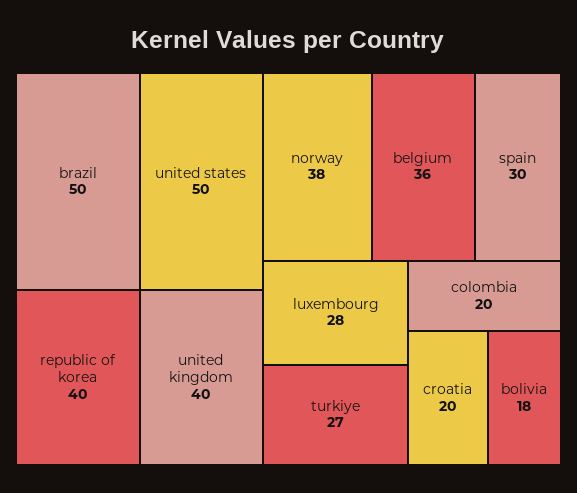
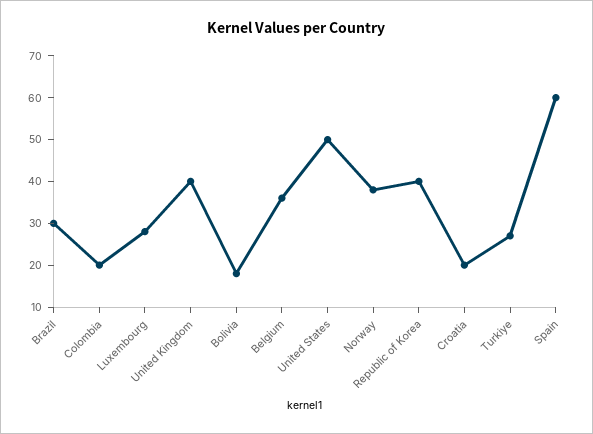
  {
-   "brazil": 50,
+   "brazil": 30,
    "united states": 50,
    "republic of korea": 40,
    "united kingdom": 40,
    "norway": 38,
    "belgium": 36,
-   "spain": 30,
+   "spain": 60,
    "luxembourg": 28,
    "turkiye": 27,
    "colombia": 20,
    "croatia": 20,
    "bolivia": 18
  }

